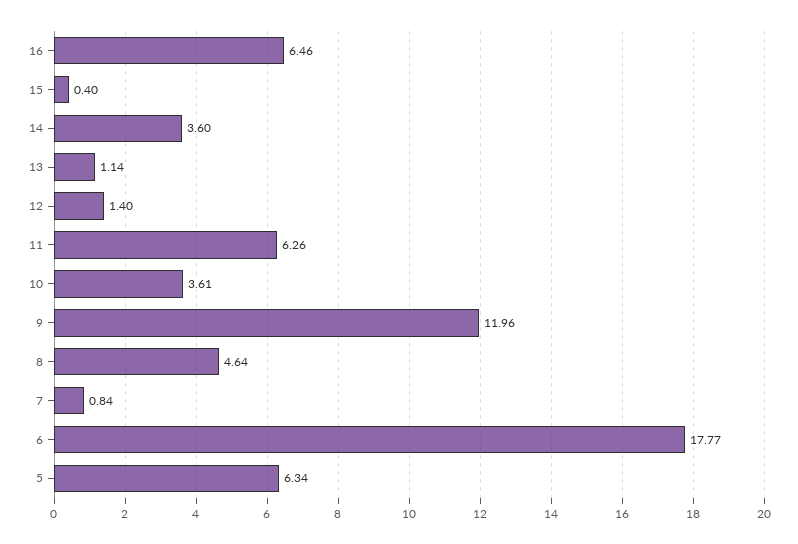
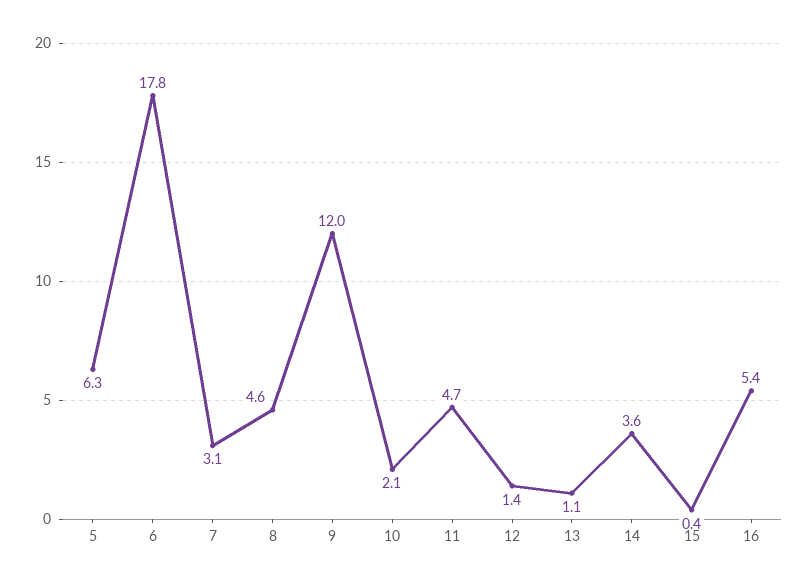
  {
-   "16": 6.46,
+   "16": 5.4,
    "15": 0.4,
    "14": 3.6,
    "13": 1.14,
    "12": 1.4,
-   "11": 6.26,
+   "11": 4.7,
-   "10": 3.61,
+   "10": 2.1,
    "9": 11.96,
    "8": 4.64,
-   "7": 0.84,
+   "7": 3.1,
    "6": 17.77,
    "5": 6.34
  }

